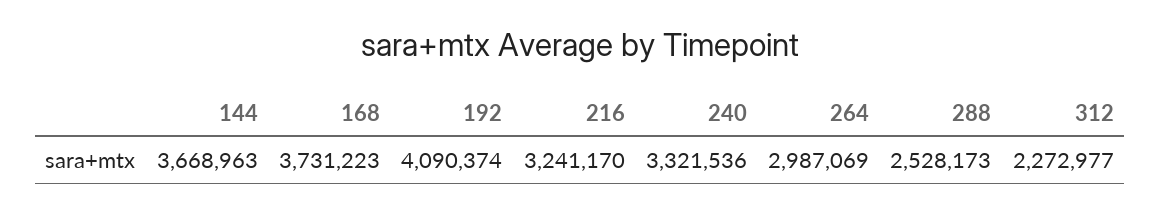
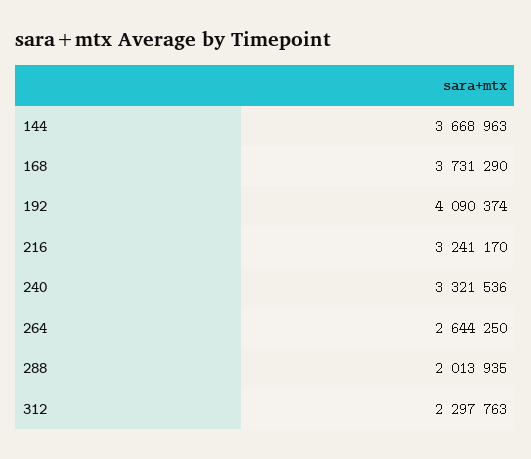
  {
    "144": 3668963,
-   "168": 3731223,
+   "168": 3731290,
    "192": 4090374,
    "216": 3241170,
    "240": 3321536,
-   "264": 2987069,
+   "264": 2644250,
-   "288": 2528173,
+   "288": 2013935,
-   "312": 2272977
+   "312": 2297763
  }

